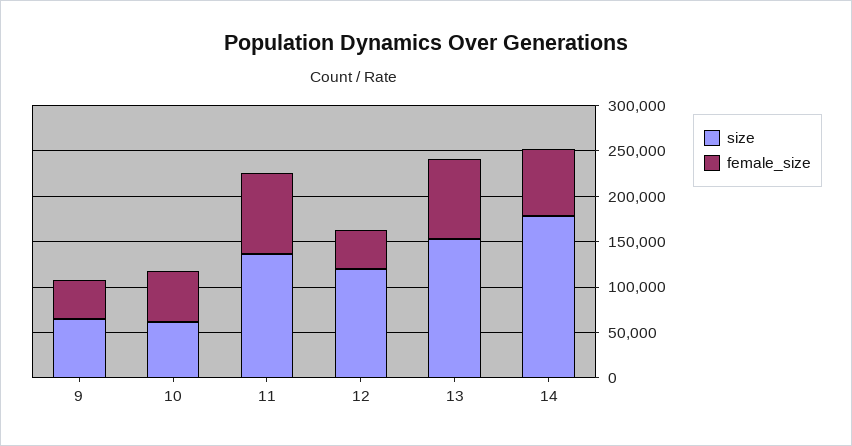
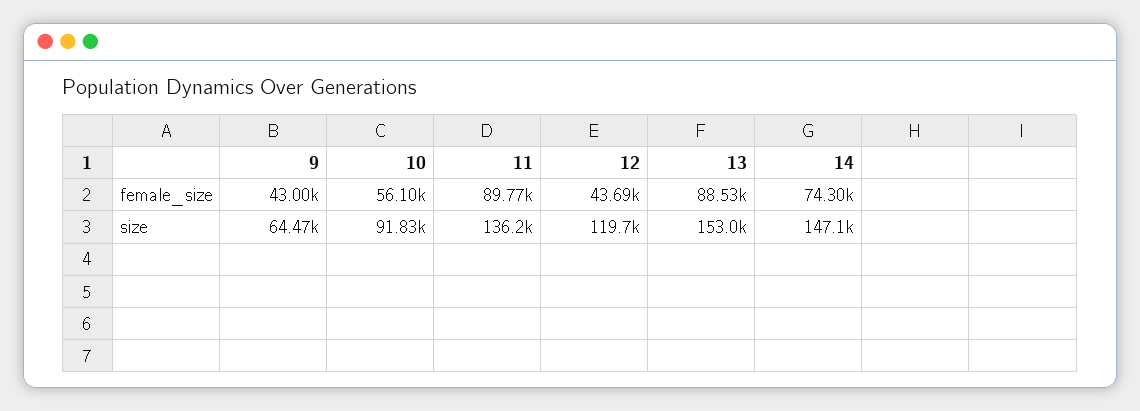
  {
    "size": {
      "9": 64470,
-     "10": 60000,
+     "10": 91830,
      "11": 136200,
      "12": 119700,
      "13": 153000,
-     "14": 180000
+     "14": 147100
    },
    "female_size": {
      "9": 43000,
      "10": 56100,
      "11": 89770,
      "12": 43690,
      "13": 88530,
      "14": 74300
    }
  }

